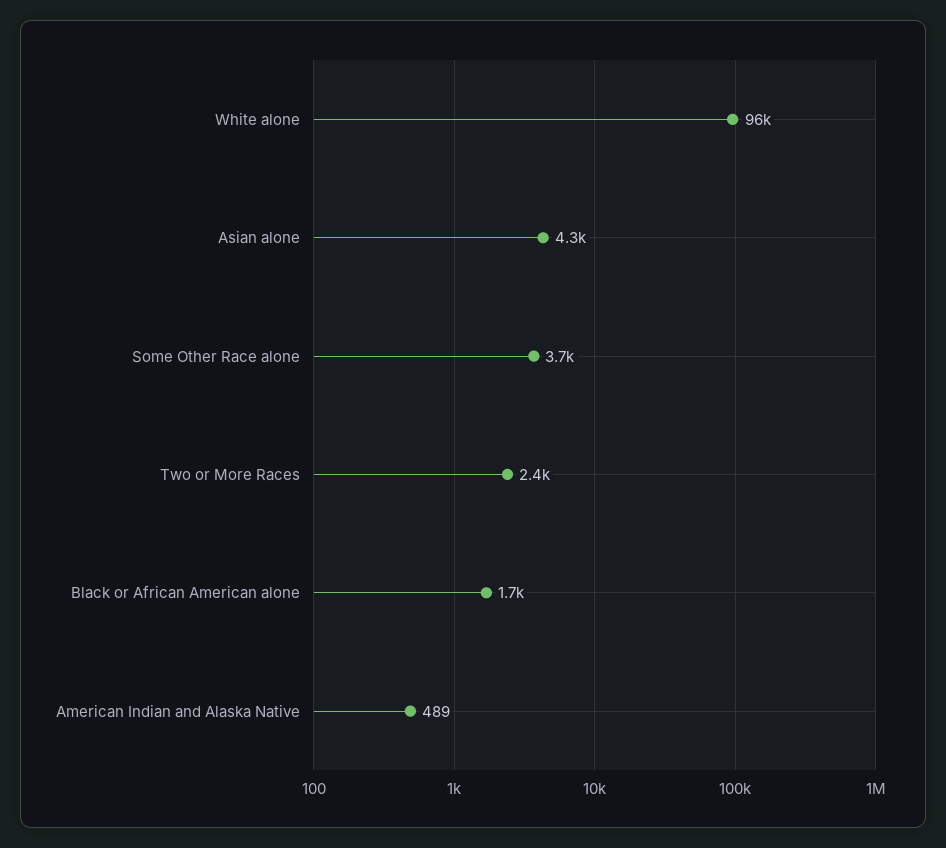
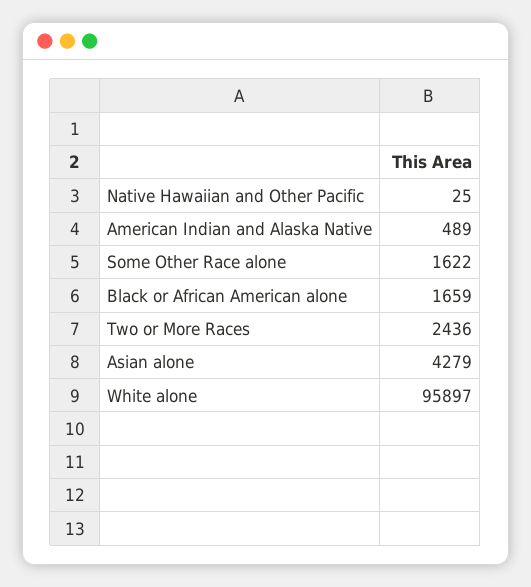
  {
    "White alone": 95897,
    "Asian alone": 4279,
-   "Some Other Race alone": 3700,
+   "Some Other Race alone": 1622,
    "Two or More Races": 2436,
    "Black or African American alone": 1659,
-   "American Indian and Alaska Native": 489
+   "American Indian and Alaska Native": 489,
+   "Native Hawaiian and Other Pacific": 25
  }

